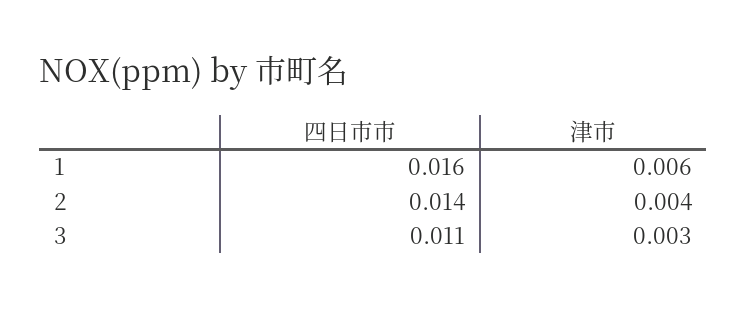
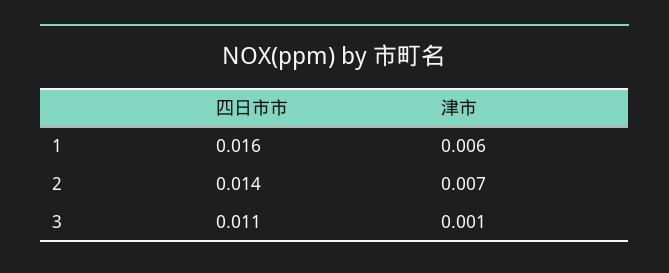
  {
    "四日市市": {
      "1": 0.016,
      "2": 0.014,
      "3": 0.011
    },
    "津市": {
      "1": 0.006,
-     "2": 0.004,
+     "2": 0.007,
-     "3": 0.003
+     "3": 0.001
    }
  }

